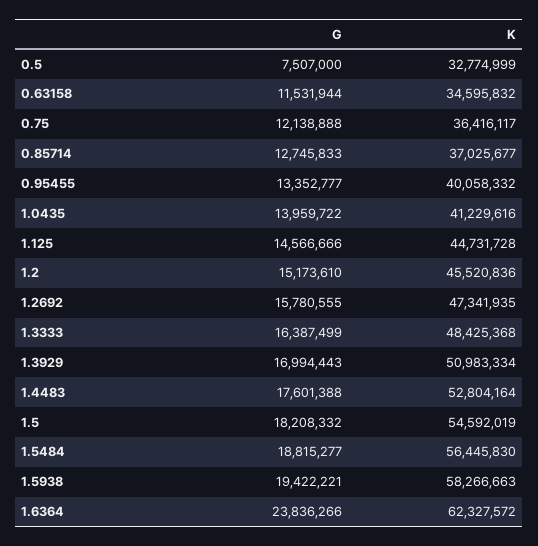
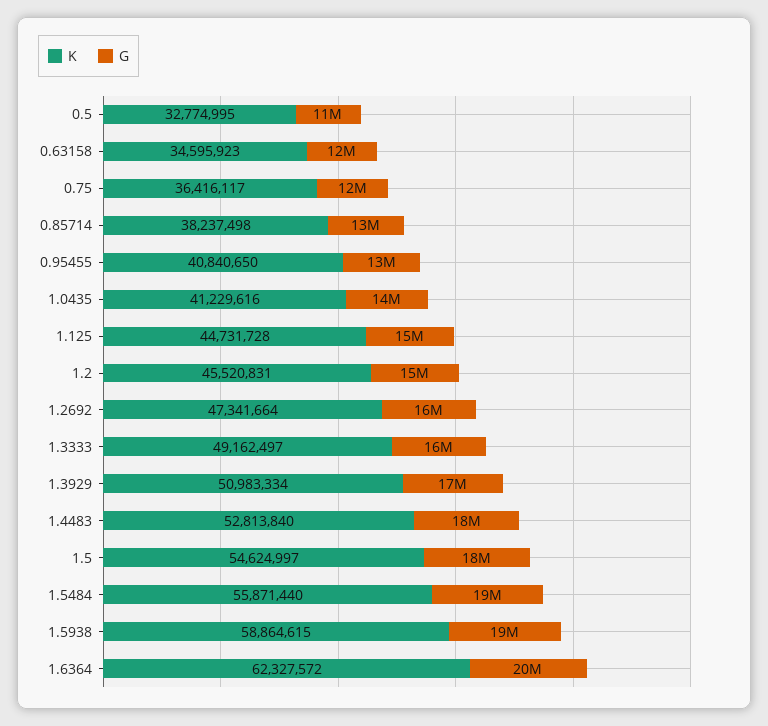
  {
    "G": {
-     "0.5": 7507000,
+     "0.5": 11000000,
      "0.63158": 11531944,
      "0.75": 12138888,
      "0.85714": 12745833,
      "0.95455": 13352777,
      "1.0435": 13959722,
      "1.125": 14566666,
      "1.2": 15173610,
      "1.2692": 15780555,
      "1.3333": 16387499,
      "1.3929": 16994443,
      "1.4483": 17601388,
      "1.5": 18208332,
      "1.5484": 18815277,
      "1.5938": 19422221,
-     "1.6364": 23836266
+     "1.6364": 20000000
    },
    "K": {
-     "0.5": 32774999,
+     "0.5": 32774995,
-     "0.63158": 34595832,
+     "0.63158": 34595923,
      "0.75": 36416117,
-     "0.85714": 37025677,
+     "0.85714": 38237498,
-     "0.95455": 40058332,
+     "0.95455": 40840650,
      "1.0435": 41229616,
      "1.125": 44731728,
-     "1.2": 45520836,
+     "1.2": 45520831,
-     "1.2692": 47341935,
+     "1.2692": 47341664,
-     "1.3333": 48425368,
+     "1.3333": 49162497,
      "1.3929": 50983334,
-     "1.4483": 52804164,
+     "1.4483": 52813840,
-     "1.5": 54592019,
+     "1.5": 54624997,
-     "1.5484": 56445830,
+     "1.5484": 55871440,
-     "1.5938": 58266663,
+     "1.5938": 58864615,
      "1.6364": 62327572
    }
  }

